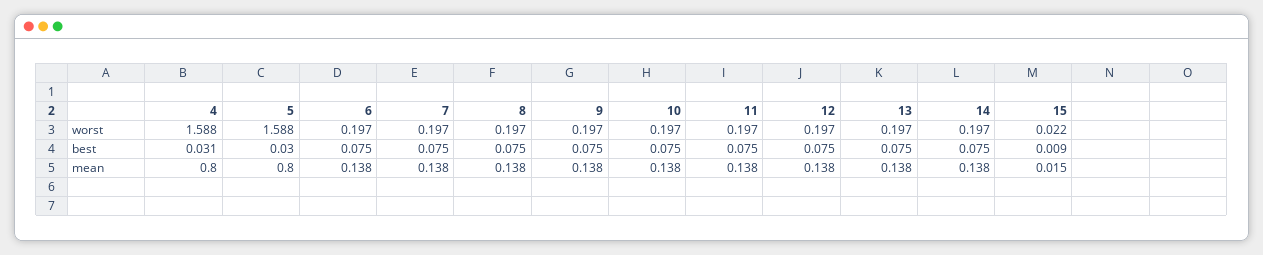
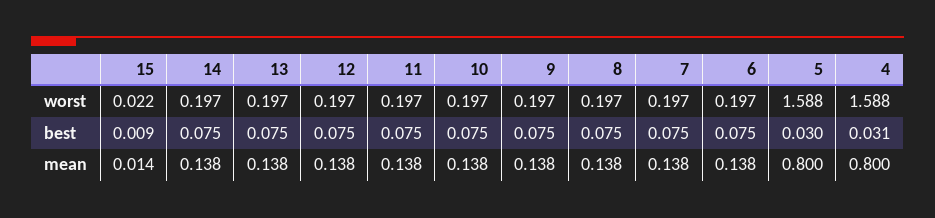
  {
    "4": {
      "worst": 1.588,
      "best": 0.031,
      "mean": 0.8
    },
    "5": {
      "worst": 1.588,
      "best": 0.03,
      "mean": 0.8
    },
    "6": {
      "worst": 0.197,
      "best": 0.075,
      "mean": 0.138
    },
    "7": {
      "worst": 0.197,
      "best": 0.075,
      "mean": 0.138
    },
    "8": {
      "worst": 0.197,
      "best": 0.075,
      "mean": 0.138
    },
    "9": {
      "worst": 0.197,
      "best": 0.075,
      "mean": 0.138
    },
    "10": {
      "worst": 0.197,
      "best": 0.075,
      "mean": 0.138
    },
    "11": {
      "worst": 0.197,
      "best": 0.075,
      "mean": 0.138
    },
    "12": {
      "worst": 0.197,
      "best": 0.075,
      "mean": 0.138
    },
    "13": {
      "worst": 0.197,
      "best": 0.075,
      "mean": 0.138
    },
    "14": {
      "worst": 0.197,
      "best": 0.075,
      "mean": 0.138
    },
    "15": {
      "worst": 0.022,
      "best": 0.009,
-     "mean": 0.015
+     "mean": 0.014
    }
  }

